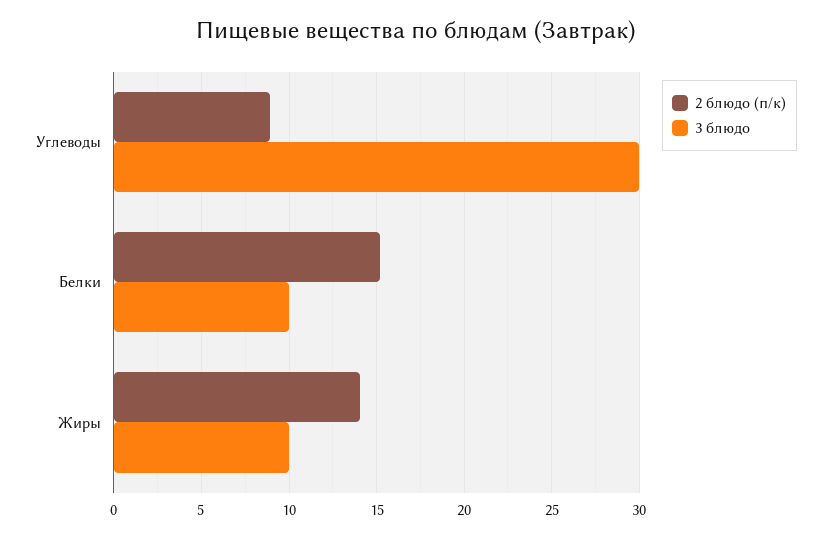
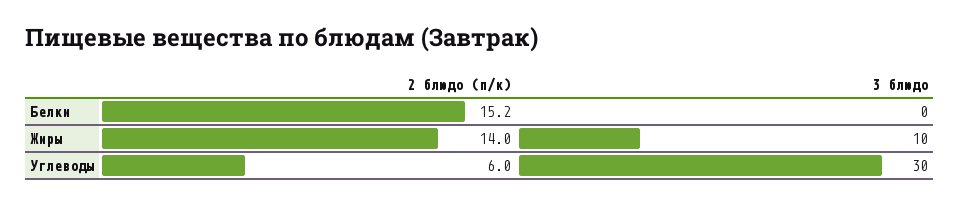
  {
    "2 блюдо (п/к)": {
-     "Углеводы": 9,
+     "Углеводы": 6,
      "Белки": 15.2,
      "Жиры": 14
    },
    "3 блюдо": {
      "Углеводы": 30,
-     "Белки": 10,
+     "Белки": 0,
      "Жиры": 10
    }
  }

